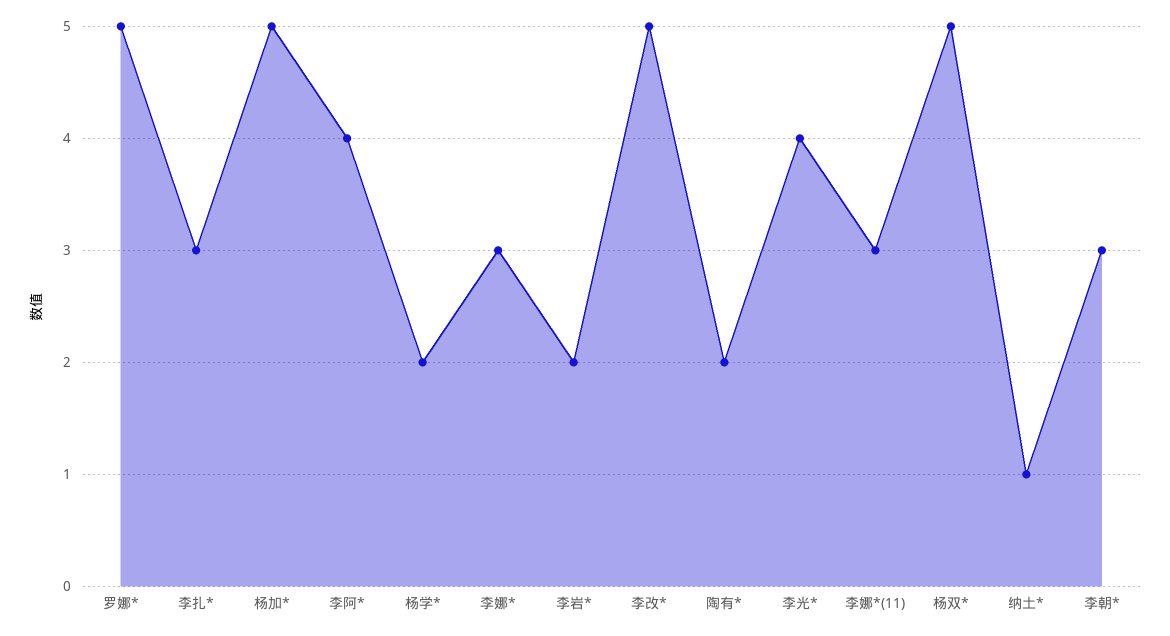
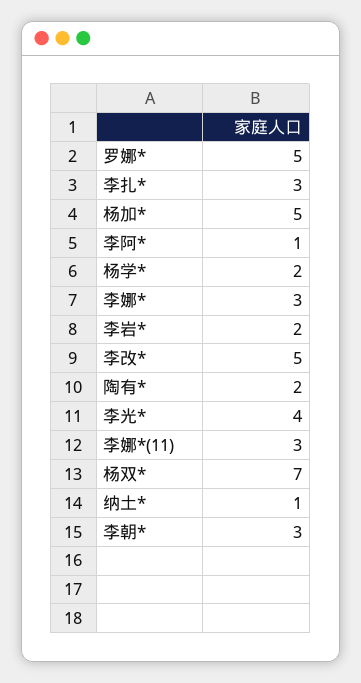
  {
    "罗娜*": 5,
    "李扎*": 3,
    "杨加*": 5,
-   "李阿*": 4,
+   "李阿*": 1,
    "杨学*": 2,
    "李娜*": 3,
    "李岩*": 2,
    "李改*": 5,
    "陶有*": 2,
    "李光*": 4,
    "李娜*(11)": 3,
-   "杨双*": 5,
+   "杨双*": 7,
    "纳土*": 1,
    "李朝*": 3
  }

